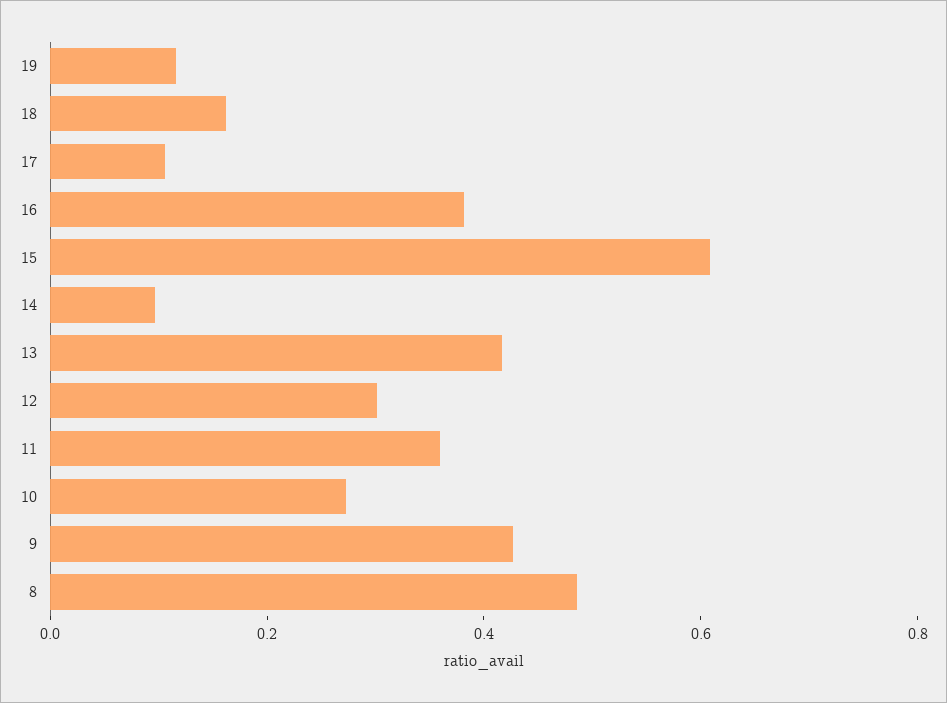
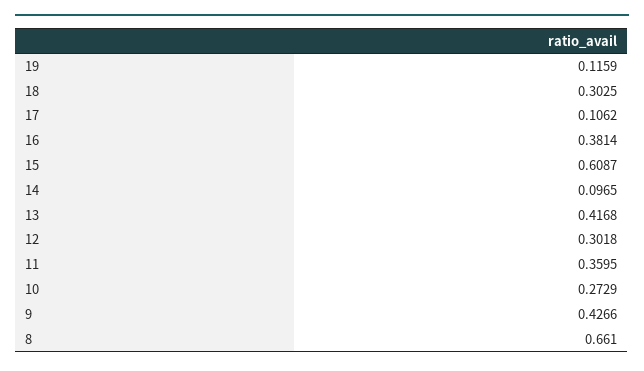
  {
    "19": 0.1159,
-   "18": 0.15,
+   "18": 0.3025,
    "17": 0.1062,
    "16": 0.3814,
    "15": 0.6087,
    "14": 0.0965,
    "13": 0.4168,
    "12": 0.3018,
    "11": 0.3595,
    "10": 0.2729,
    "9": 0.4266,
-   "8": 0.5
+   "8": 0.661
  }

